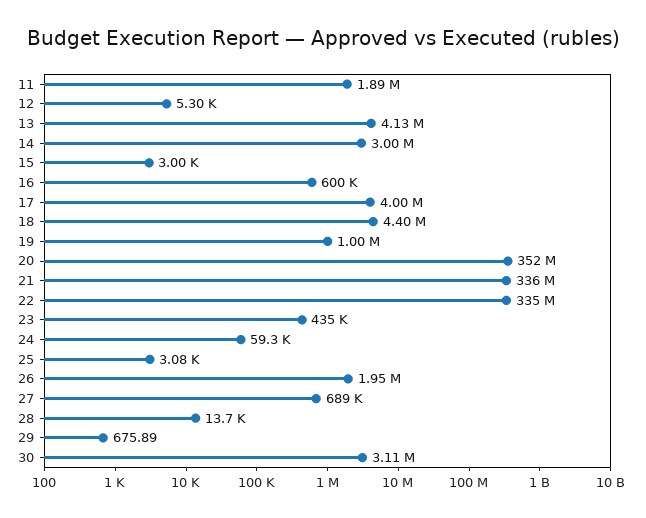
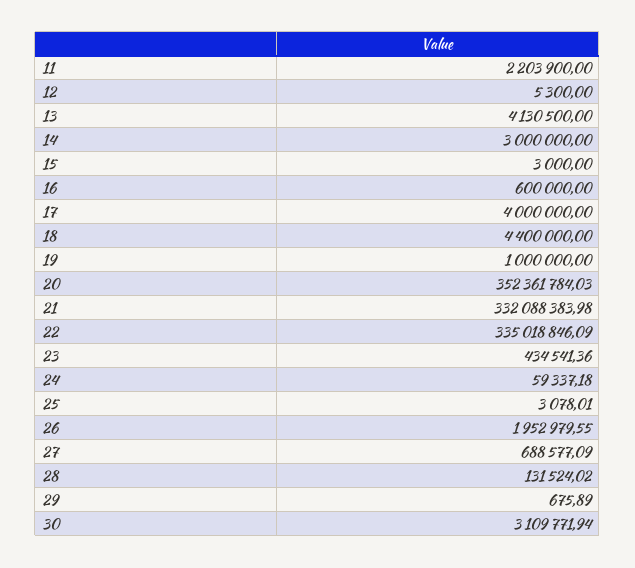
  {
-   "11": 1890000,
+   "11": 2203900,
    "12": 5300,
    "13": 4130500,
    "14": 3000000,
    "15": 3000,
    "16": 600000,
    "17": 4000000,
    "18": 4400000,
    "19": 1000000,
    "20": 352361784.03,
-   "21": 336000000,
+   "21": 332088383.98,
    "22": 335018846.09,
    "23": 434541.36,
    "24": 59337.18,
    "25": 3078.01,
    "26": 1952979.55,
    "27": 688577.09,
-   "28": 13700,
+   "28": 131524.02,
    "29": 675.89,
    "30": 3109771.94
  }

